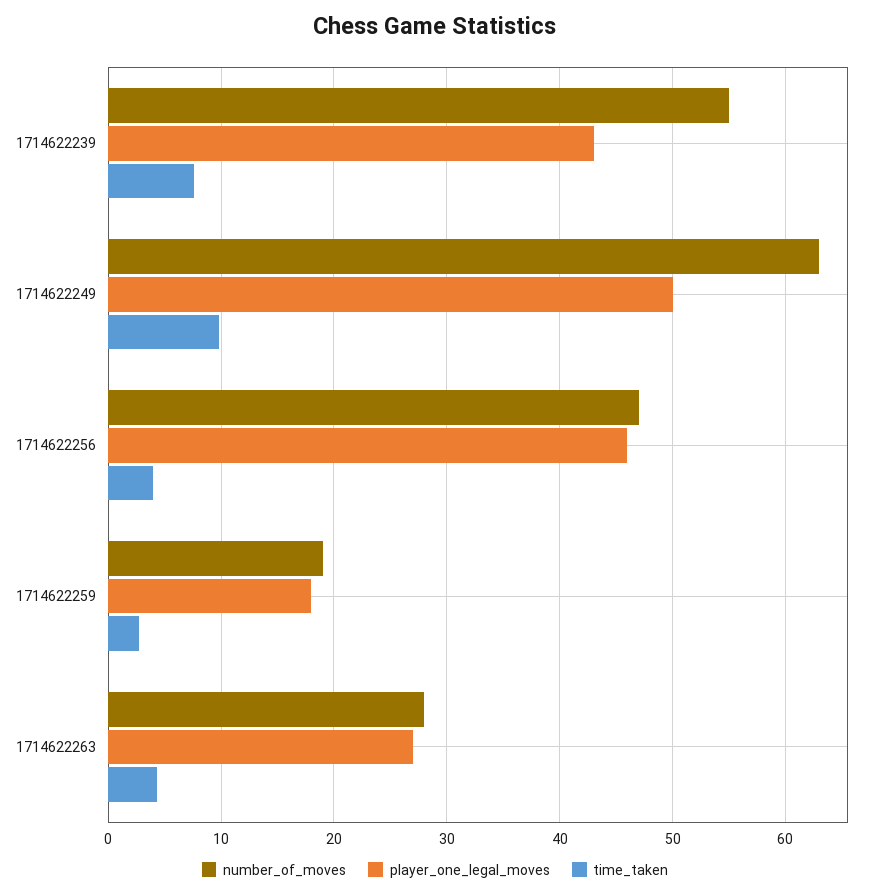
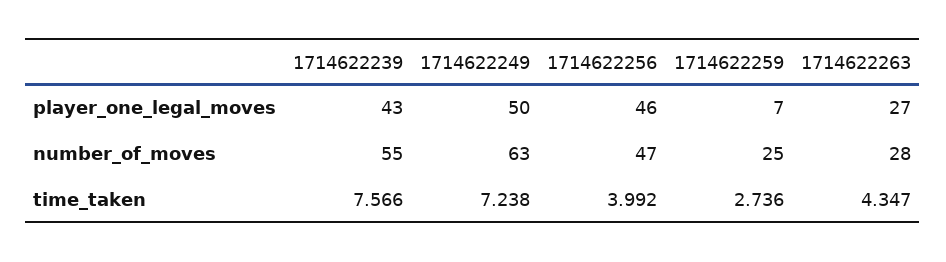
  {
    "number_of_moves": {
      "1714622239": 55,
      "1714622249": 63,
      "1714622256": 47,
-     "1714622259": 19,
+     "1714622259": 25,
      "1714622263": 28
    },
    "player_one_legal_moves": {
      "1714622239": 43,
      "1714622249": 50,
      "1714622256": 46,
-     "1714622259": 18,
+     "1714622259": 7,
      "1714622263": 27
    },
    "time_taken": {
      "1714622239": 7.566,
-     "1714622249": 10,
+     "1714622249": 7.238,
      "1714622256": 3.992,
      "1714622259": 2.736,
      "1714622263": 4.347
    }
  }

